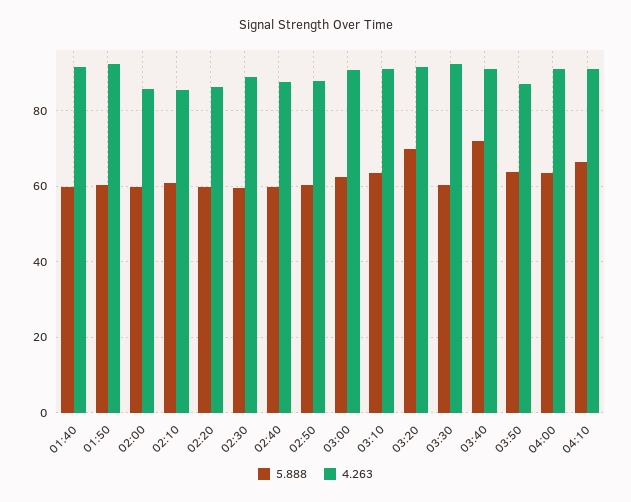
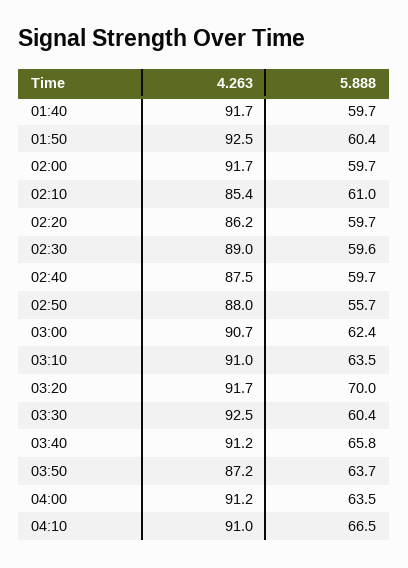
  {
    "5.888": {
      "01:40": 59.7,
      "01:50": 60.4,
      "02:00": 59.7,
      "02:10": 61,
      "02:20": 59.7,
      "02:30": 59.6,
      "02:40": 59.7,
-     "02:50": 60,
+     "02:50": 55.7,
      "03:00": 62.4,
      "03:10": 63.5,
      "03:20": 70,
      "03:30": 60.4,
-     "03:40": 72,
+     "03:40": 65.8,
      "03:50": 63.7,
      "04:00": 63.5,
      "04:10": 66.5
    },
    "4.263": {
      "01:40": 91.7,
      "01:50": 92.5,
-     "02:00": 86,
+     "02:00": 91.7,
      "02:10": 85.4,
      "02:20": 86.2,
      "02:30": 89,
      "02:40": 87.5,
      "02:50": 88,
      "03:00": 90.7,
      "03:10": 91,
      "03:20": 91.7,
      "03:30": 92.5,
      "03:40": 91.2,
      "03:50": 87.2,
      "04:00": 91.2,
      "04:10": 91
    }
  }

